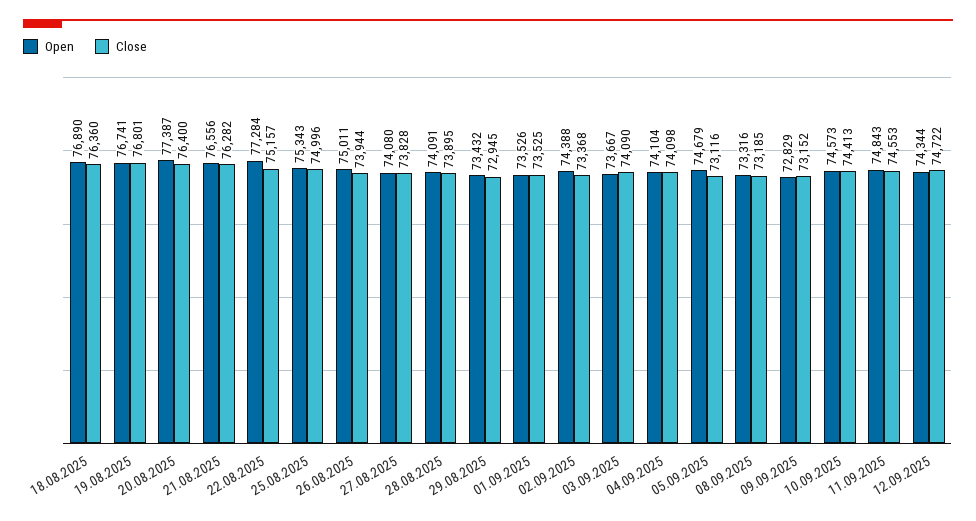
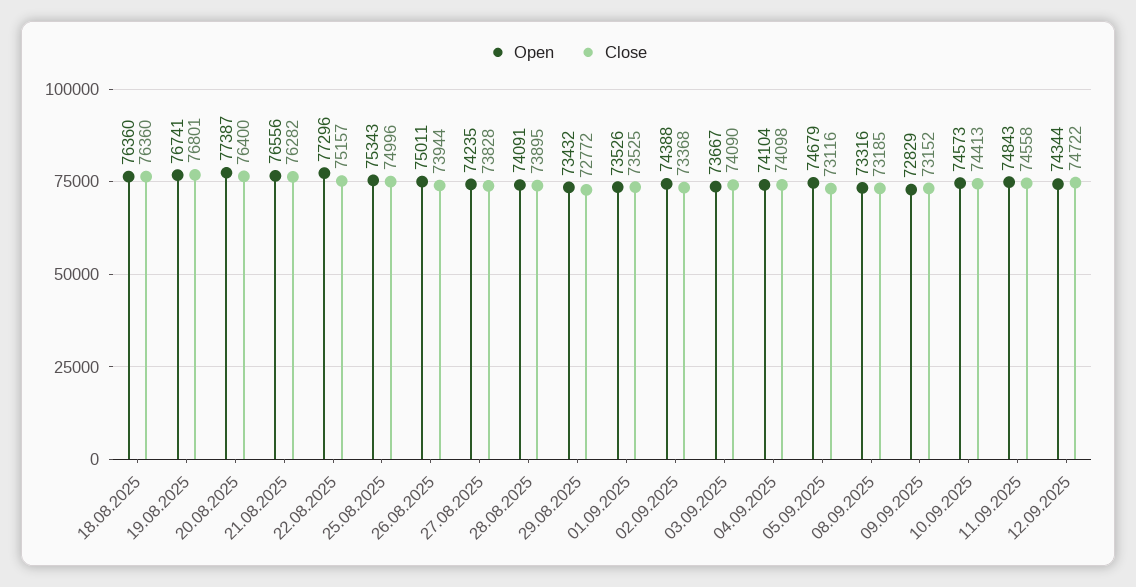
  {
    "Open": {
-     "18.08.2025": 76890,
+     "18.08.2025": 76360,
      "19.08.2025": 76741,
      "20.08.2025": 77387,
      "21.08.2025": 76556,
-     "22.08.2025": 77284,
+     "22.08.2025": 77296,
      "25.08.2025": 75343,
      "26.08.2025": 75011,
-     "27.08.2025": 74080,
+     "27.08.2025": 74235,
      "28.08.2025": 74091,
      "29.08.2025": 73432,
      "01.09.2025": 73526,
      "02.09.2025": 74388,
      "03.09.2025": 73667,
      "04.09.2025": 74104,
      "05.09.2025": 74679,
      "08.09.2025": 73316,
      "09.09.2025": 72829,
      "10.09.2025": 74573,
      "11.09.2025": 74843,
      "12.09.2025": 74344
    },
    "Close": {
      "18.08.2025": 76360,
      "19.08.2025": 76801,
      "20.08.2025": 76400,
      "21.08.2025": 76282,
      "22.08.2025": 75157,
      "25.08.2025": 74996,
      "26.08.2025": 73944,
      "27.08.2025": 73828,
      "28.08.2025": 73895,
-     "29.08.2025": 72945,
+     "29.08.2025": 72772,
      "01.09.2025": 73525,
      "02.09.2025": 73368,
      "03.09.2025": 74090,
      "04.09.2025": 74098,
      "05.09.2025": 73116,
      "08.09.2025": 73185,
      "09.09.2025": 73152,
      "10.09.2025": 74413,
-     "11.09.2025": 74553,
+     "11.09.2025": 74558,
      "12.09.2025": 74722
    }
  }

